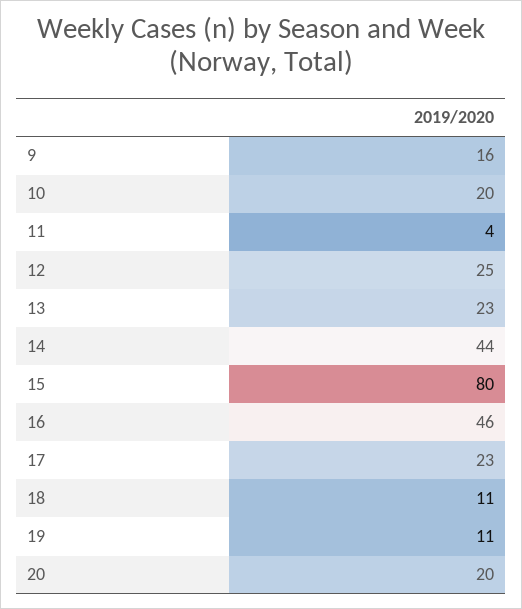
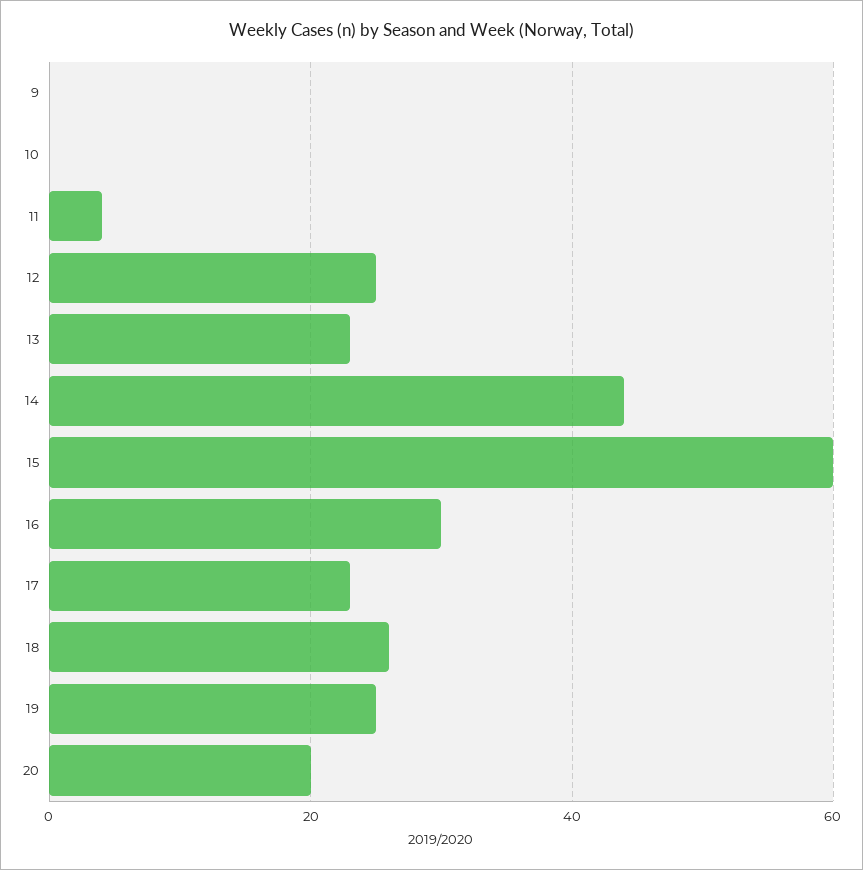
  {
-   "9": 16,
+   "9": 0,
-   "10": 20,
+   "10": 0,
    "11": 4,
    "12": 25,
    "13": 23,
    "14": 44,
-   "15": 80,
+   "15": 60,
-   "16": 46,
+   "16": 30,
    "17": 23,
-   "18": 11,
+   "18": 25,
-   "19": 11,
+   "19": 25,
    "20": 20
  }

